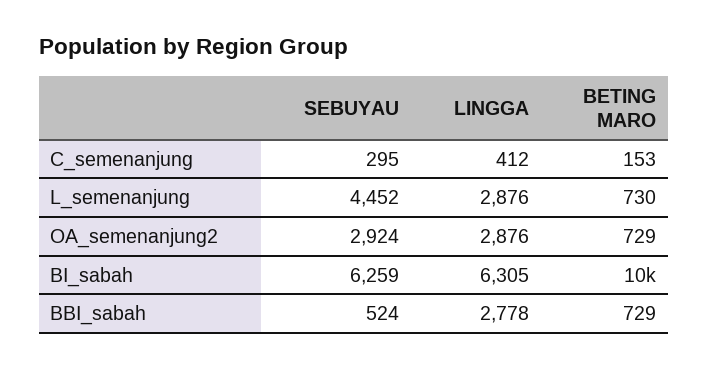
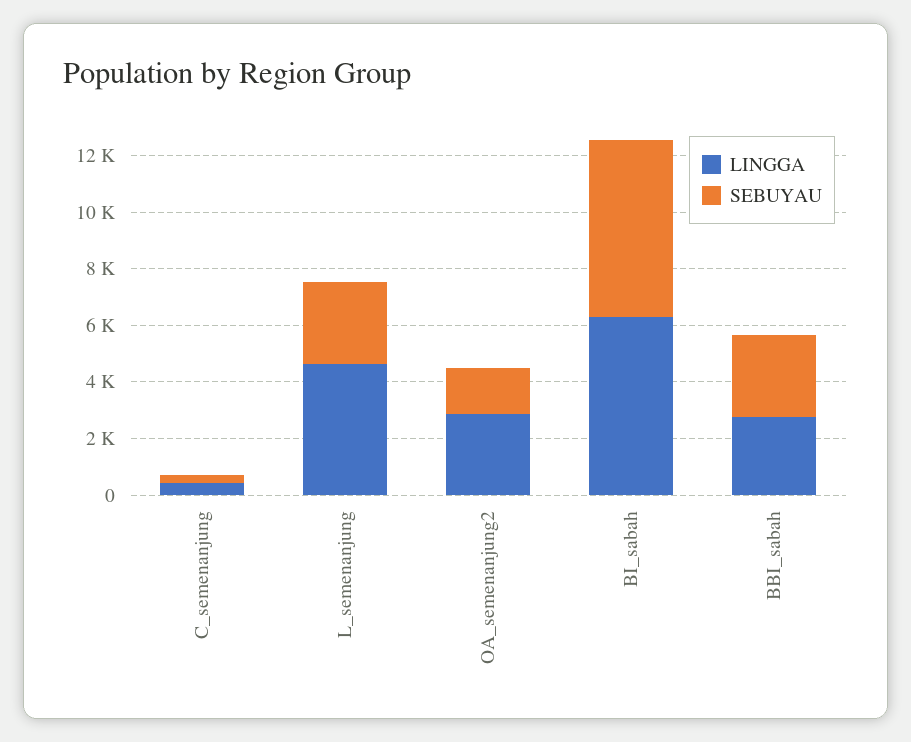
  {
    "SEBUYAU": {
      "C_semenanjung": 295,
-     "L_semenanjung": 4452,
+     "L_semenanjung": 3000,
-     "OA_semenanjung2": 2924,
+     "OA_semenanjung2": 1500,
      "BI_sabah": 6259,
-     "BBI_sabah": 524
+     "BBI_sabah": 3000
    },
    "LINGGA": {
      "C_semenanjung": 412,
-     "L_semenanjung": 2876,
+     "L_semenanjung": 4500,
      "OA_semenanjung2": 2876,
      "BI_sabah": 6305,
      "BBI_sabah": 2778
-   },
+   }
-   "BETING MARO": {
-     "C_semenanjung": 153,
-     "L_semenanjung": 730,
-     "OA_semenanjung2": 729,
-     "BI_sabah": 10000,
-     "BBI_sabah": 729
-   }
  }

